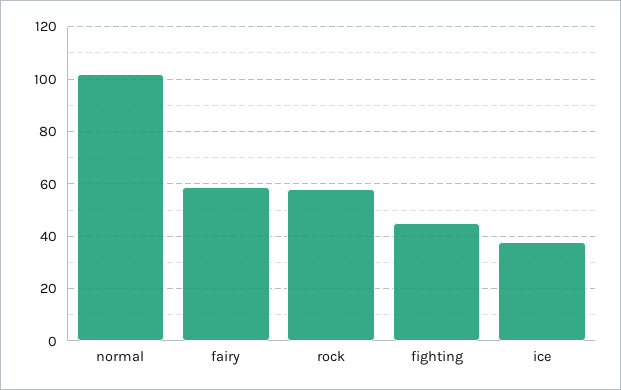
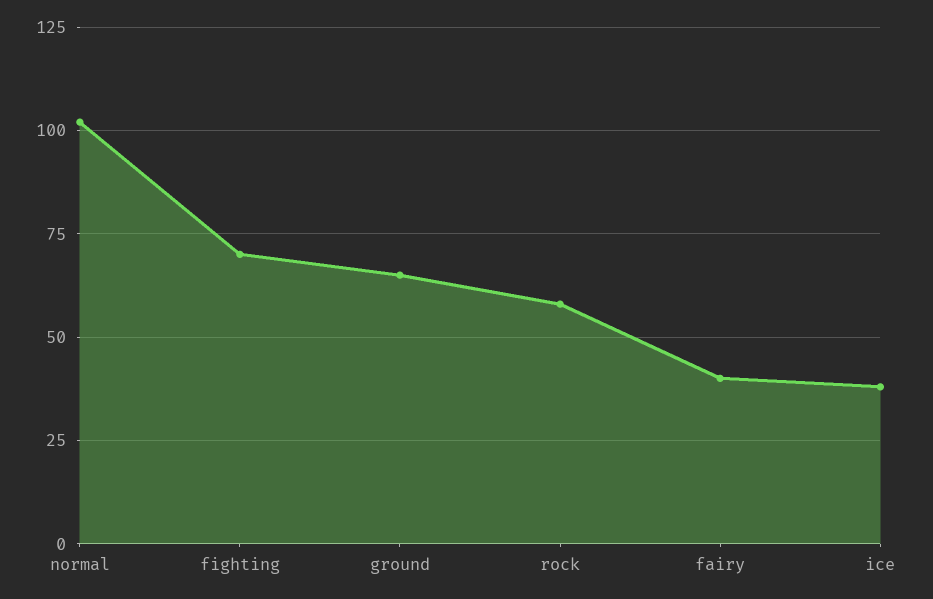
  {
    "normal": 100,
-   "fairy": 60,
+   "fairy": 40,
    "rock": 60,
-   "fighting": 45,
+   "fighting": 70,
-   "ice": 40
+   "ice": 40,
+   "ground": 65
  }

